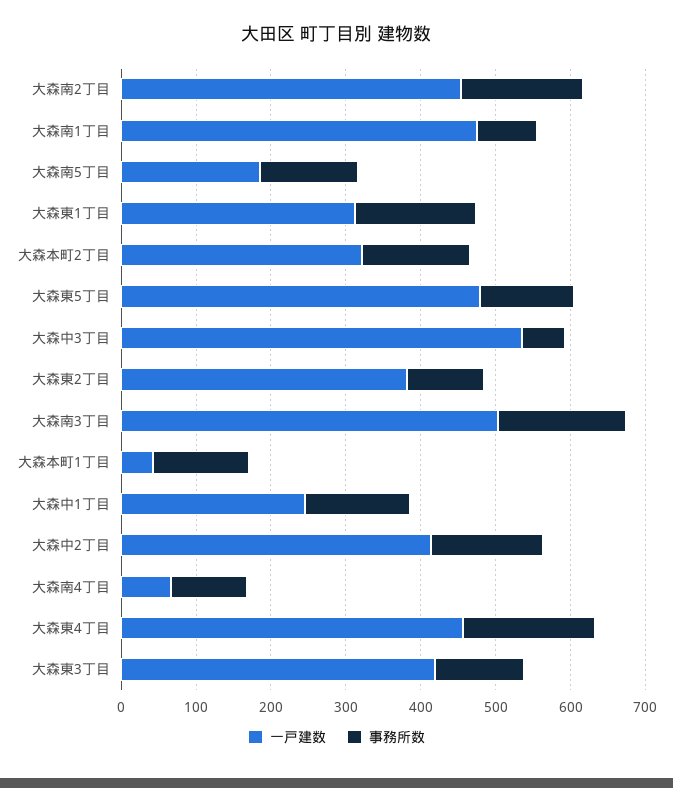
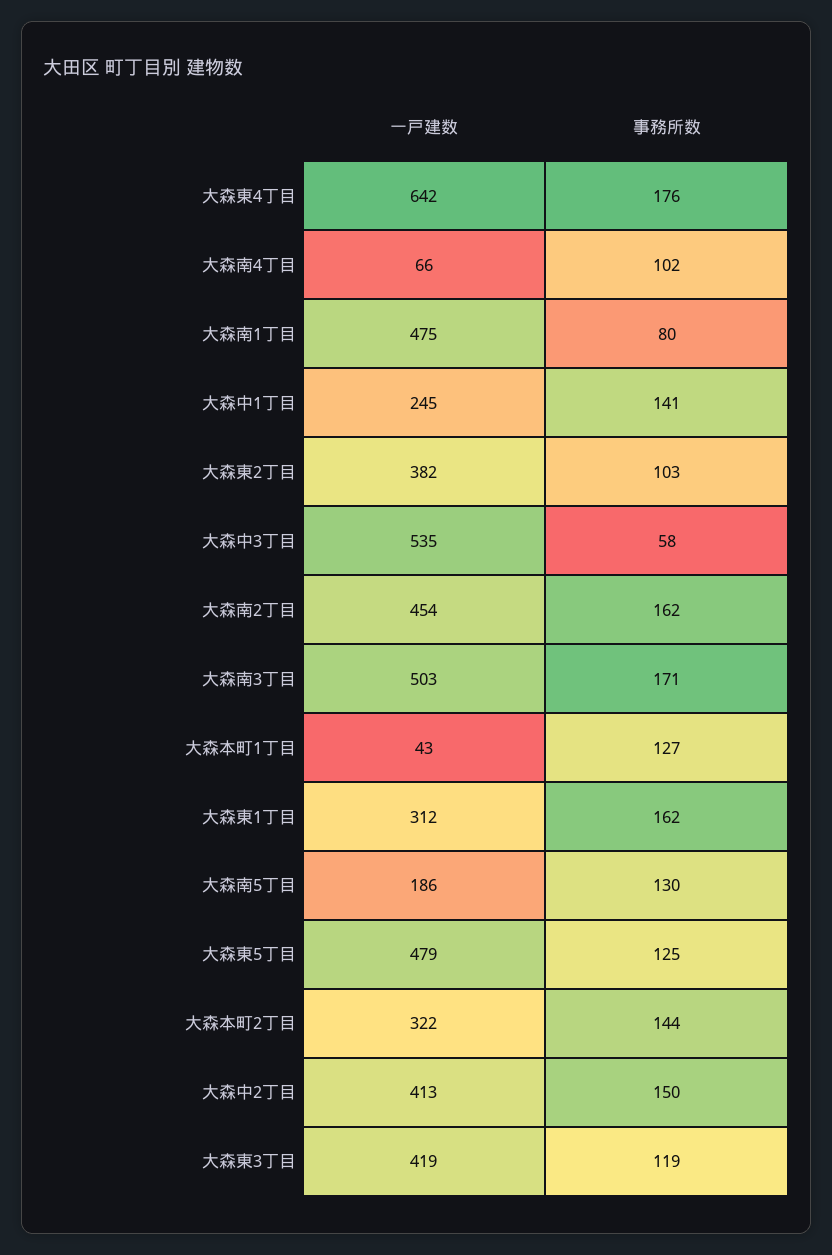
  {
    "一戸建数": {
      "大森南2丁目": 454,
      "大森南1丁目": 475,
      "大森南5丁目": 186,
      "大森東1丁目": 312,
      "大森本町2丁目": 322,
      "大森東5丁目": 479,
      "大森中3丁目": 535,
      "大森東2丁目": 382,
      "大森南3丁目": 503,
      "大森本町1丁目": 43,
      "大森中1丁目": 245,
      "大森中2丁目": 413,
      "大森南4丁目": 66,
-     "大森東4丁目": 460,
+     "大森東4丁目": 642,
      "大森東3丁目": 419
    },
    "事務所数": {
      "大森南2丁目": 162,
      "大森南1丁目": 80,
      "大森南5丁目": 130,
      "大森東1丁目": 162,
      "大森本町2丁目": 144,
      "大森東5丁目": 125,
      "大森中3丁目": 58,
      "大森東2丁目": 103,
      "大森南3丁目": 171,
      "大森本町1丁目": 127,
      "大森中1丁目": 141,
      "大森中2丁目": 150,
      "大森南4丁目": 102,
      "大森東4丁目": 176,
      "大森東3丁目": 119
    }
  }

